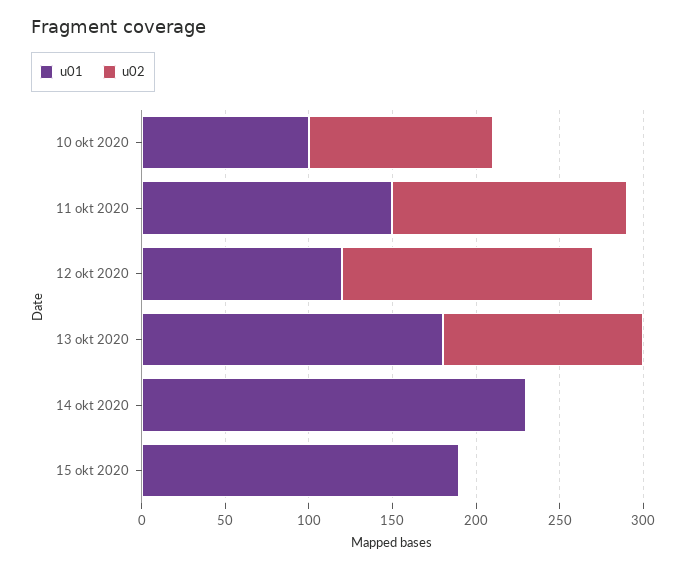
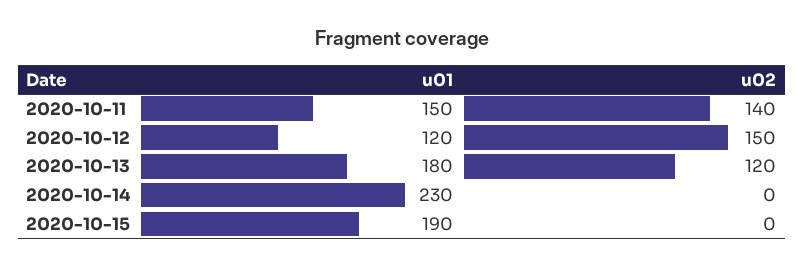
  {
    "u01": {
-     "10 okt 2020": 100,
      "11 okt 2020": 150,
      "12 okt 2020": 120,
      "13 okt 2020": 180,
      "14 okt 2020": 230,
      "15 okt 2020": 190
    },
    "u02": {
-     "10 okt 2020": 110,
      "11 okt 2020": 140,
      "12 okt 2020": 150,
      "13 okt 2020": 120,
      "14 okt 2020": 0,
      "15 okt 2020": 0
    }
  }

